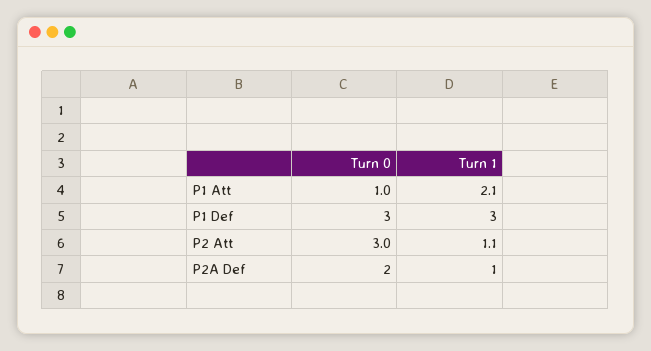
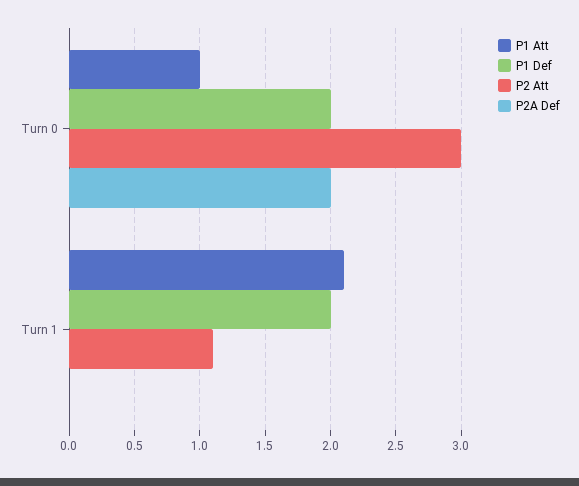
  {
    "P1 Att": {
      "Turn 0": 1,
      "Turn 1": 2.1
    },
    "P1 Def": {
-     "Turn 0": 3,
+     "Turn 0": 2,
-     "Turn 1": 3
+     "Turn 1": 2
    },
    "P2 Att": {
      "Turn 0": 3,
      "Turn 1": 1.1
    },
    "P2A Def": {
      "Turn 0": 2,
-     "Turn 1": 1
+     "Turn 1": 0
    }
  }

